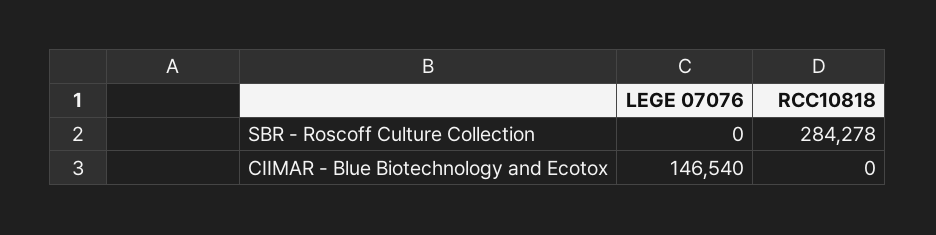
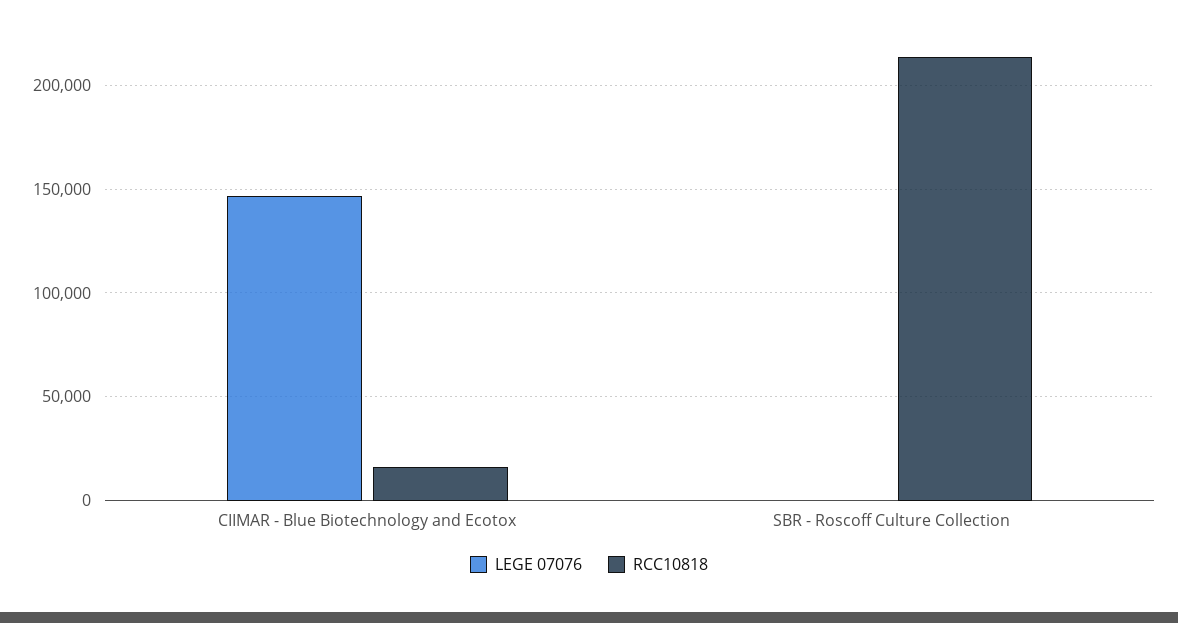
  {
    "LEGE 07076": {
      "SBR - Roscoff Culture Collection": 0,
      "CIIMAR - Blue Biotechnology and Ecotox": 146540
    },
    "RCC10818": {
-     "SBR - Roscoff Culture Collection": 284278,
+     "SBR - Roscoff Culture Collection": 215000,
-     "CIIMAR - Blue Biotechnology and Ecotox": 0
+     "CIIMAR - Blue Biotechnology and Ecotox": 15000
    }
  }

